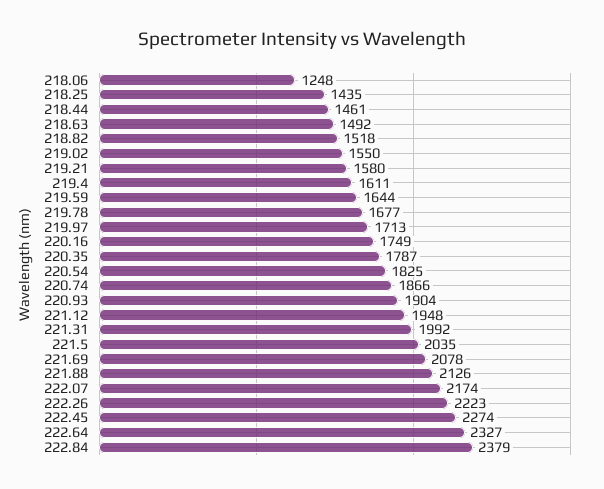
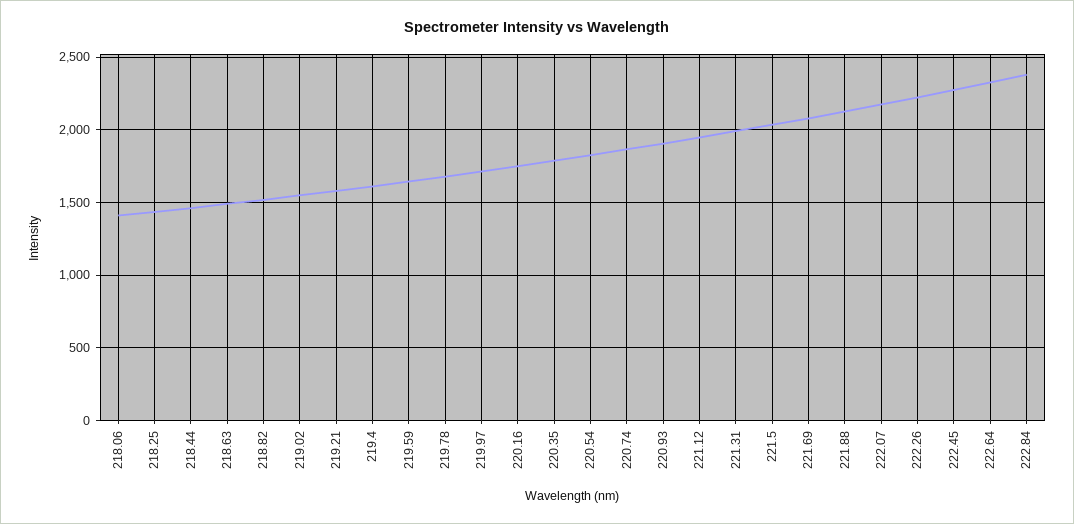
  {
-   "218.06": 1248,
+   "218.06": 1400,
    "218.25": 1435,
    "218.44": 1461,
    "218.63": 1492,
    "218.82": 1518,
    "219.02": 1550,
    "219.21": 1580,
    "219.4": 1611,
    "219.59": 1644,
    "219.78": 1677,
    "219.97": 1713,
    "220.16": 1749,
    "220.35": 1787,
    "220.54": 1825,
    "220.74": 1866,
    "220.93": 1904,
    "221.12": 1948,
    "221.31": 1992,
    "221.5": 2035,
    "221.69": 2078,
    "221.88": 2126,
    "222.07": 2174,
    "222.26": 2223,
    "222.45": 2274,
    "222.64": 2327,
    "222.84": 2379
  }

